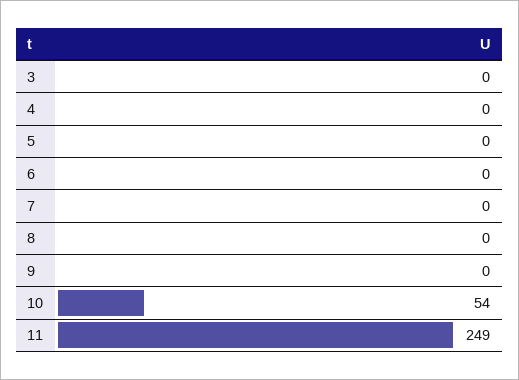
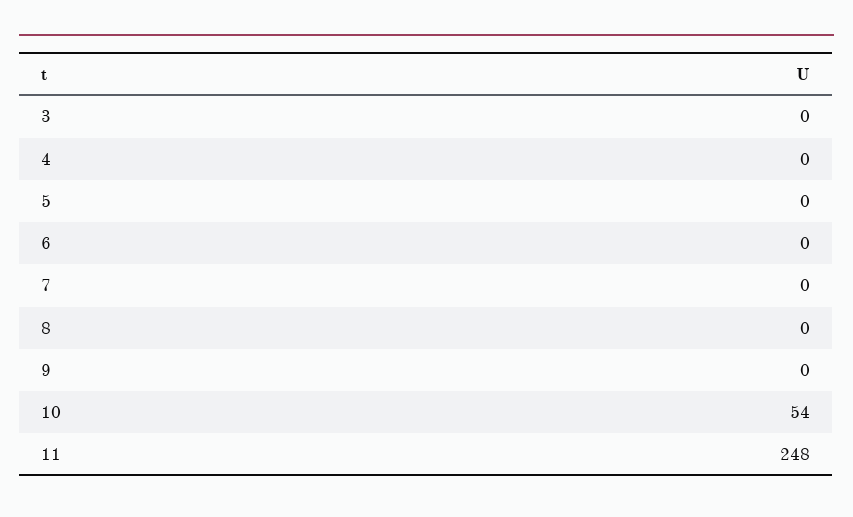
  {
    "3": 0,
    "4": 0,
    "5": 0,
    "6": 0,
    "7": 0,
    "8": 0,
    "9": 0,
    "10": 54,
-   "11": 249
+   "11": 248
  }

